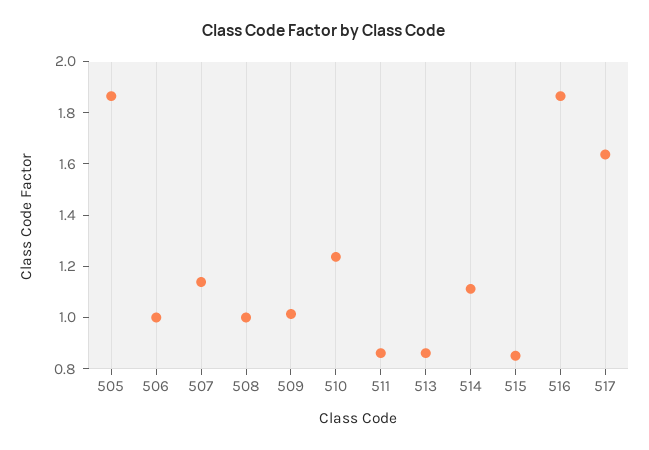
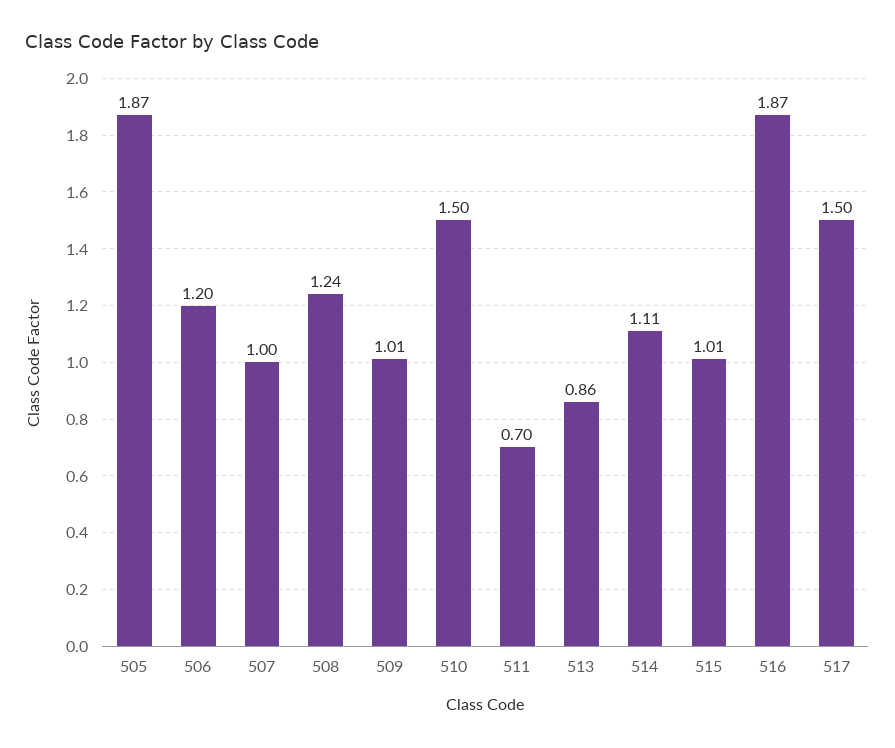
  {
    "505": 1.87,
-   "506": 1,
+   "506": 1.2,
-   "507": 1.15,
+   "507": 1,
-   "508": 1,
+   "508": 1.24,
    "509": 1.01,
-   "510": 1.25,
+   "510": 1.5,
-   "511": 0.85,
+   "511": 0.7,
    "513": 0.86,
    "514": 1.11,
-   "515": 0.85,
+   "515": 1.01,
    "516": 1.87,
-   "517": 1.65
+   "517": 1.5
  }

